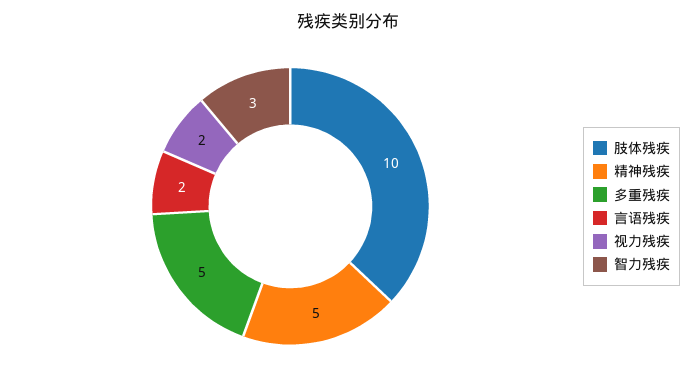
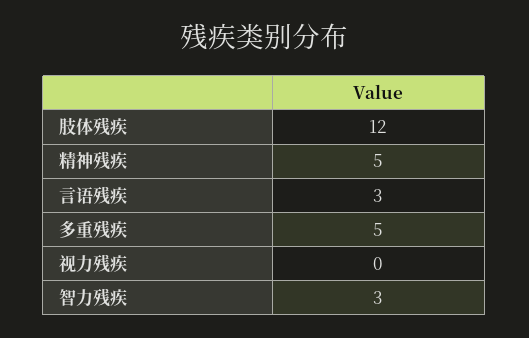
  {
-   "肢体残疾": 10,
+   "肢体残疾": 12,
    "精神残疾": 5,
    "多重残疾": 5,
-   "言语残疾": 2,
+   "言语残疾": 3,
-   "视力残疾": 2,
+   "视力残疾": 0,
    "智力残疾": 3
  }

